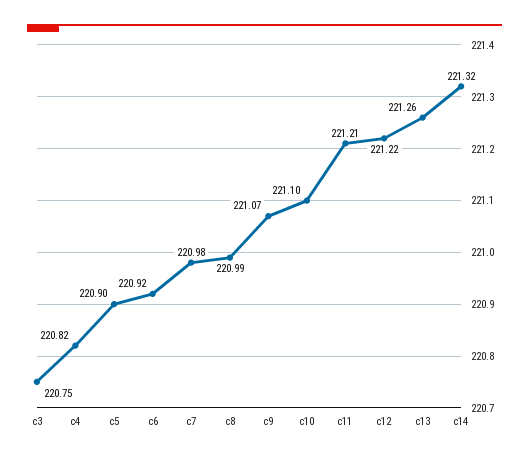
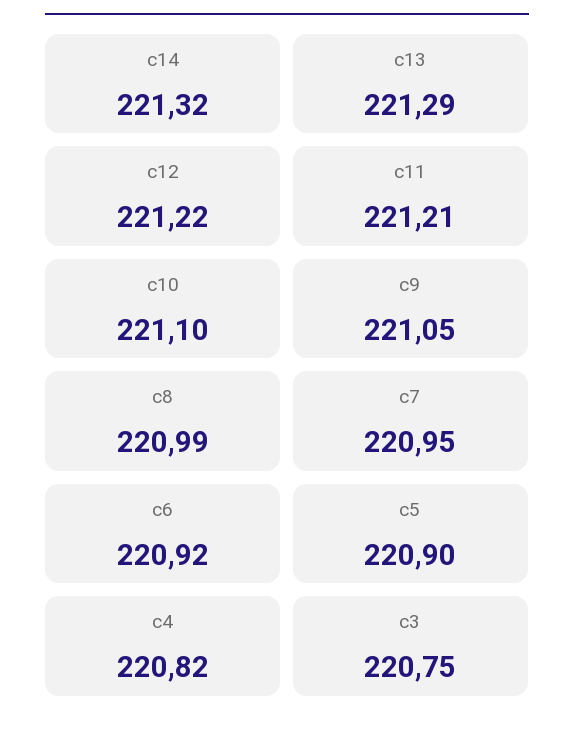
  {
    "c3": 220.75,
    "c4": 220.82,
    "c5": 220.9,
    "c6": 220.92,
-   "c7": 220.98,
+   "c7": 220.95,
    "c8": 220.99,
-   "c9": 221.07,
+   "c9": 221.05,
    "c10": 221.1,
    "c11": 221.21,
    "c12": 221.22,
-   "c13": 221.26,
+   "c13": 221.29,
    "c14": 221.32
  }

